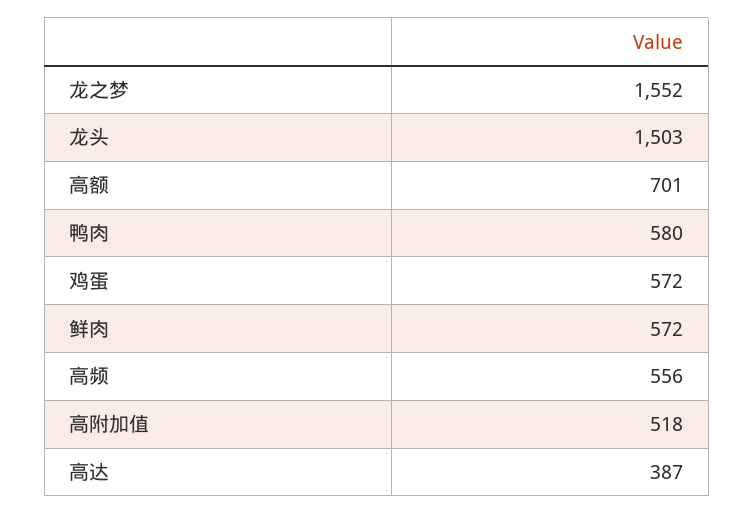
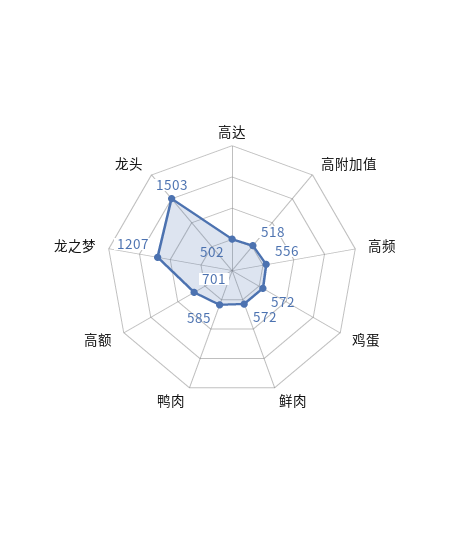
  {
-   "龙之梦": 1552,
+   "龙之梦": 1207,
    "龙头": 1503,
    "高额": 701,
-   "鸭肉": 580,
+   "鸭肉": 585,
    "鸡蛋": 572,
    "鲜肉": 572,
    "高频": 556,
    "高附加值": 518,
-   "高达": 387
+   "高达": 502
  }

